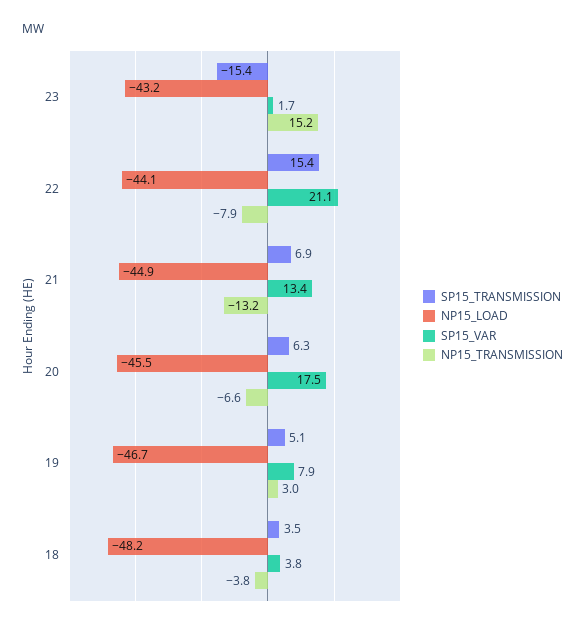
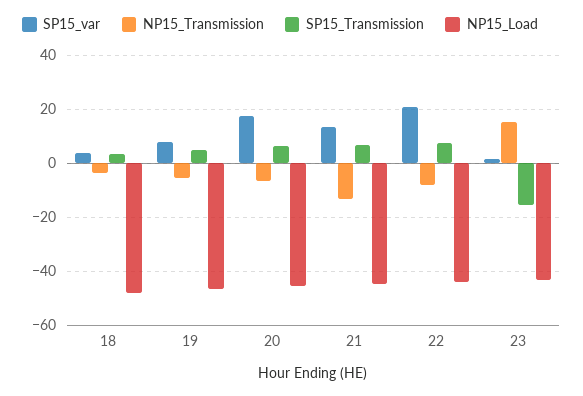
  {
    "SP15_TRANSMISSION": {
      "23": -15.4,
-     "22": 15.4,
+     "22": 7.5,
      "21": 6.9,
      "20": 6.3,
      "19": 5.1,
      "18": 3.5
    },
    "NP15_LOAD": {
      "23": -43.2,
      "22": -44.1,
      "21": -44.9,
      "20": -45.5,
      "19": -46.7,
      "18": -48.2
    },
    "SP15_VAR": {
      "23": 1.7,
      "22": 21.1,
      "21": 13.4,
      "20": 17.5,
      "19": 7.9,
      "18": 3.8
    },
    "NP15_TRANSMISSION": {
      "23": 15.2,
      "22": -7.9,
      "21": -13.2,
      "20": -6.6,
-     "19": 3,
+     "19": -5,
      "18": -3.8
    }
  }

